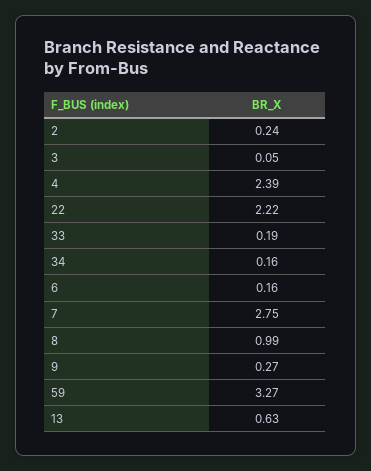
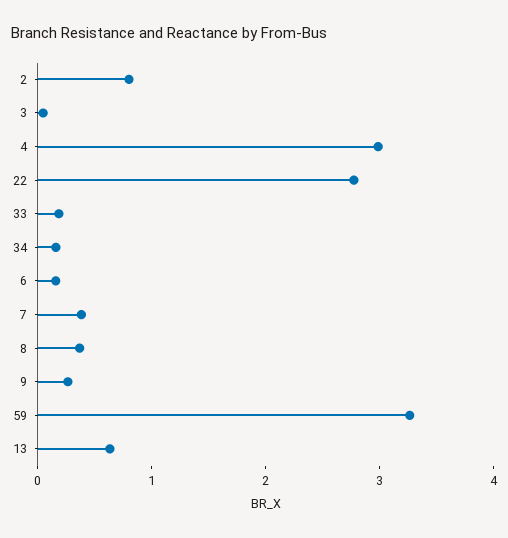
  {
-   "2": 0.24,
+   "2": 0.8,
    "3": 0.05,
-   "4": 2.39,
+   "4": 3,
-   "22": 2.22,
+   "22": 2.8,
    "33": 0.19,
    "34": 0.16,
    "6": 0.16,
-   "7": 2.75,
+   "7": 0.4,
-   "8": 0.99,
+   "8": 0.4,
    "9": 0.27,
    "59": 3.27,
    "13": 0.63
  }

